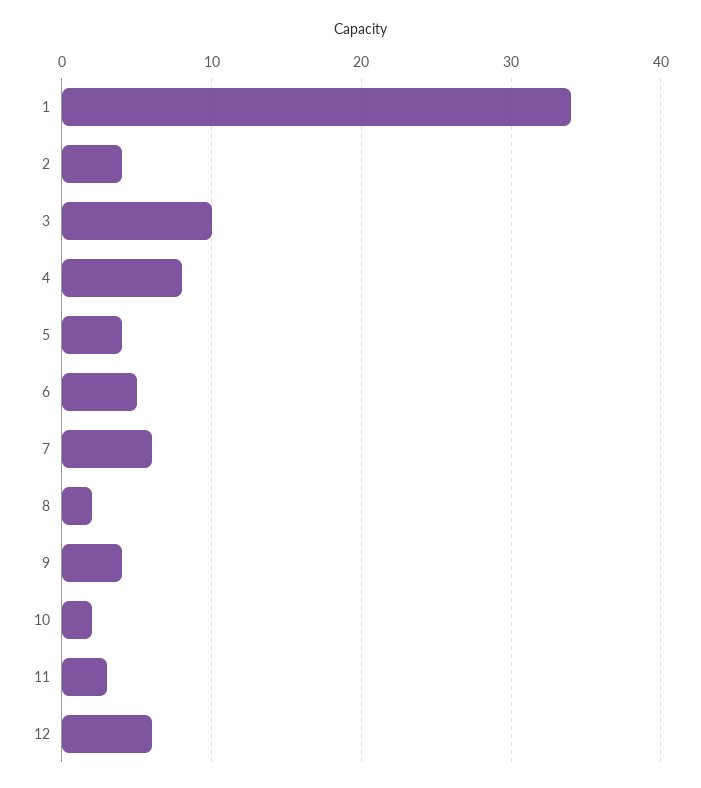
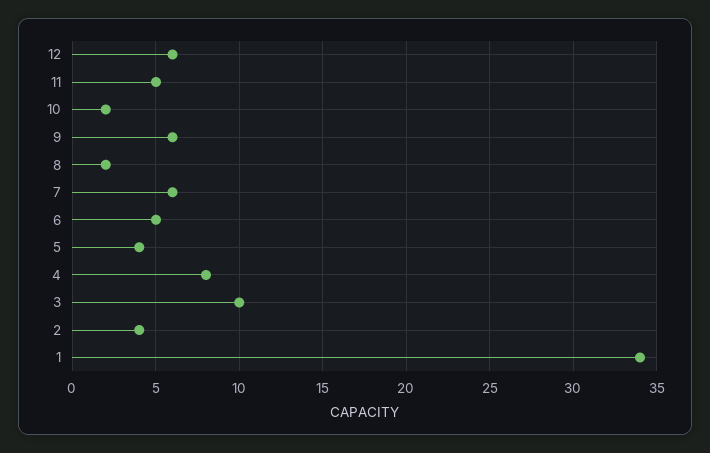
  {
    "1": 34,
    "2": 4,
    "3": 10,
    "4": 8,
    "5": 4,
    "6": 5,
    "7": 6,
    "8": 2,
-   "9": 4,
+   "9": 6,
    "10": 2,
-   "11": 3,
+   "11": 5,
    "12": 6
  }

